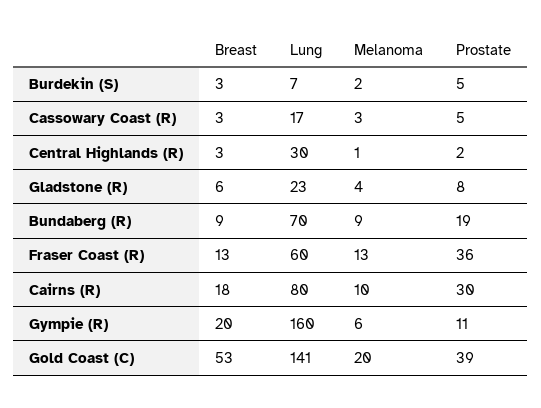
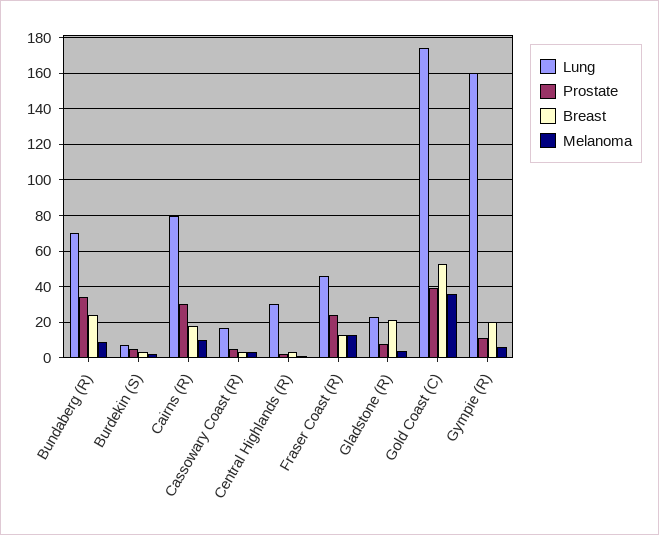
  {
    "Breast": {
      "Burdekin (S)": 3,
      "Cassowary Coast (R)": 3,
      "Central Highlands (R)": 3,
-     "Gladstone (R)": 6,
+     "Gladstone (R)": 20,
-     "Bundaberg (R)": 9,
+     "Bundaberg (R)": 25,
      "Fraser Coast (R)": 13,
      "Cairns (R)": 18,
      "Gympie (R)": 20,
      "Gold Coast (C)": 53
    },
    "Lung": {
      "Burdekin (S)": 7,
      "Cassowary Coast (R)": 17,
      "Central Highlands (R)": 30,
      "Gladstone (R)": 23,
      "Bundaberg (R)": 70,
-     "Fraser Coast (R)": 60,
+     "Fraser Coast (R)": 45,
      "Cairns (R)": 80,
      "Gympie (R)": 160,
-     "Gold Coast (C)": 141
+     "Gold Coast (C)": 175
    },
    "Melanoma": {
      "Burdekin (S)": 2,
      "Cassowary Coast (R)": 3,
      "Central Highlands (R)": 1,
      "Gladstone (R)": 4,
      "Bundaberg (R)": 9,
      "Fraser Coast (R)": 13,
      "Cairns (R)": 10,
      "Gympie (R)": 6,
-     "Gold Coast (C)": 20
+     "Gold Coast (C)": 35
    },
    "Prostate": {
      "Burdekin (S)": 5,
      "Cassowary Coast (R)": 5,
      "Central Highlands (R)": 2,
      "Gladstone (R)": 8,
-     "Bundaberg (R)": 19,
+     "Bundaberg (R)": 35,
-     "Fraser Coast (R)": 36,
+     "Fraser Coast (R)": 25,
      "Cairns (R)": 30,
      "Gympie (R)": 11,
      "Gold Coast (C)": 39
    }
  }

